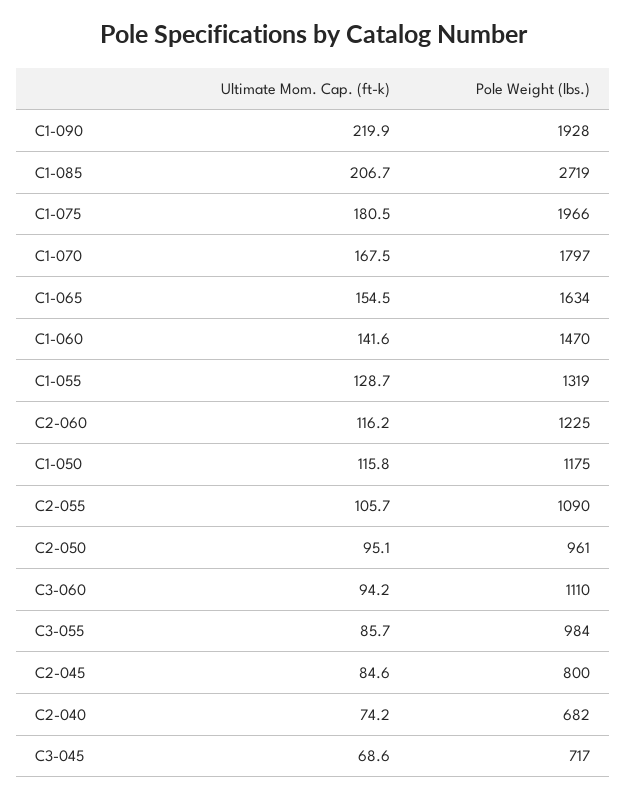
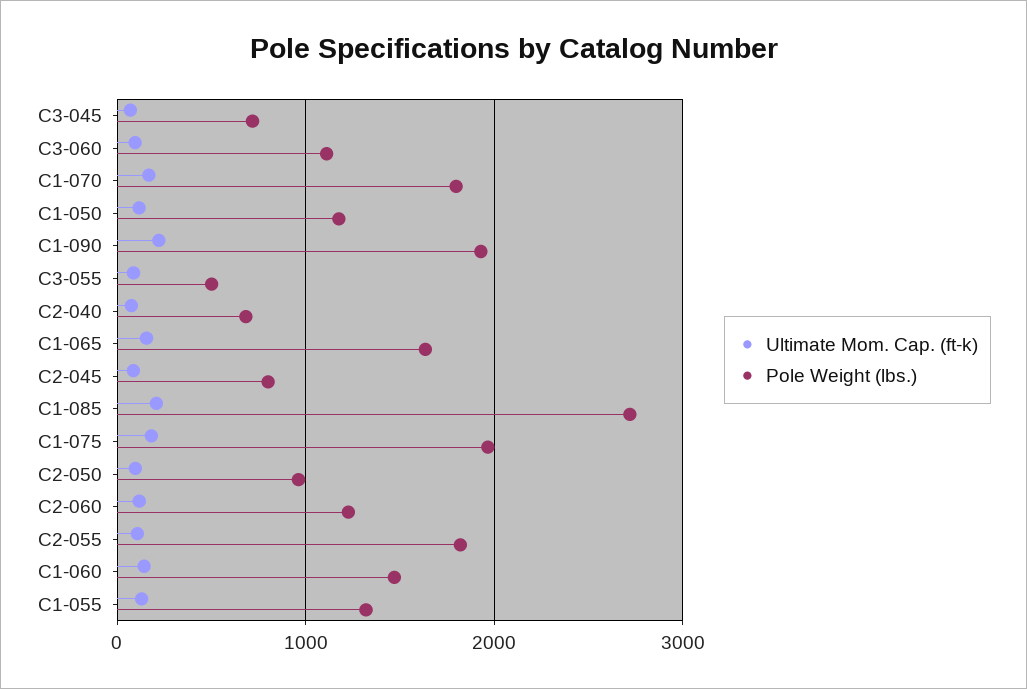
  {
    "Ultimate Mom. Cap. (ft-k)": {
      "C1-090": 219.9,
      "C1-085": 206.7,
      "C1-075": 180.5,
      "C1-070": 167.5,
      "C1-065": 154.5,
      "C1-060": 141.6,
      "C1-055": 128.7,
      "C2-060": 116.2,
      "C1-050": 115.8,
      "C2-055": 105.7,
      "C2-050": 95.1,
      "C3-060": 94.2,
      "C3-055": 85.7,
      "C2-045": 84.6,
      "C2-040": 74.2,
      "C3-045": 68.6
    },
    "Pole Weight (lbs.)": {
      "C1-090": 1928,
      "C1-085": 2719,
      "C1-075": 1966,
      "C1-070": 1797,
      "C1-065": 1634,
      "C1-060": 1470,
      "C1-055": 1319,
      "C2-060": 1225,
      "C1-050": 1175,
-     "C2-055": 1090,
+     "C2-055": 1800,
      "C2-050": 961,
      "C3-060": 1110,
-     "C3-055": 984,
+     "C3-055": 500,
      "C2-045": 800,
      "C2-040": 682,
      "C3-045": 717
    }
  }

